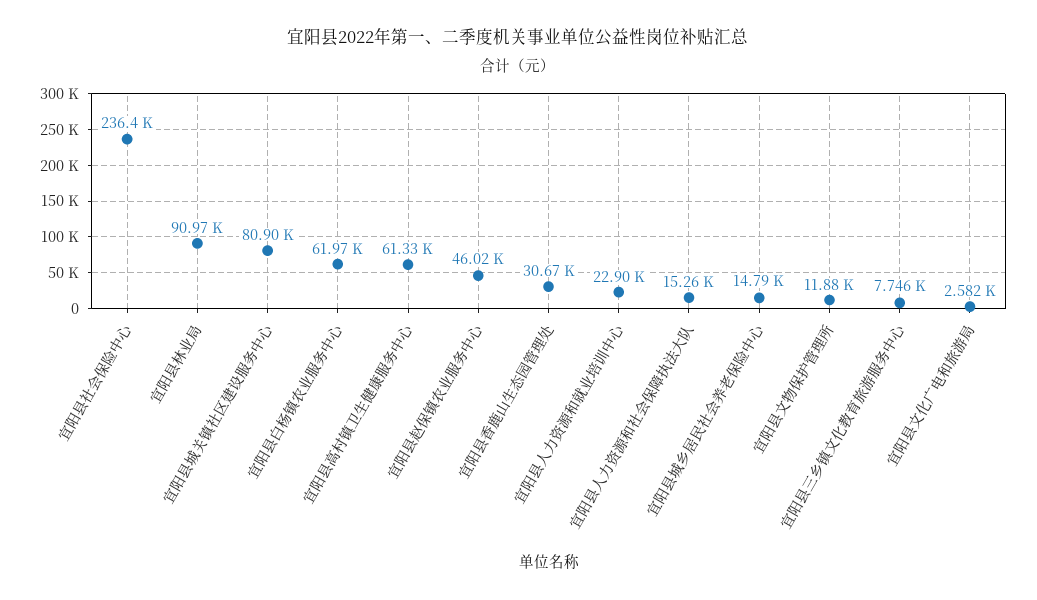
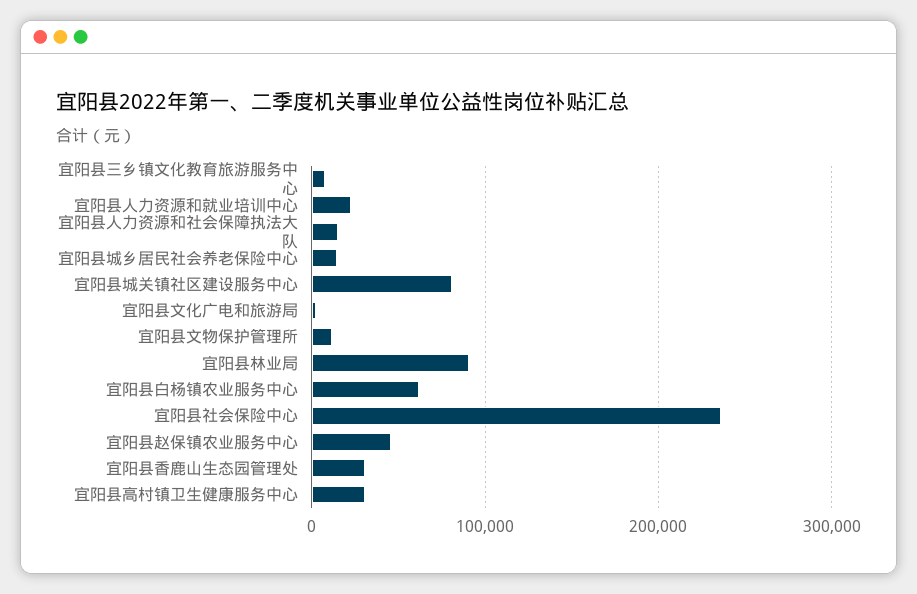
  {
    "宜阳县社会保险中心": 236400,
    "宜阳县林业局": 90970,
    "宜阳县城关镇社区建设服务中心": 80900,
    "宜阳县白杨镇农业服务中心": 61970,
-   "宜阳县高村镇卫生健康服务中心": 61330,
+   "宜阳县高村镇卫生健康服务中心": 30000,
    "宜阳县赵保镇农业服务中心": 46020,
    "宜阳县香鹿山生态园管理处": 30670,
    "宜阳县人力资源和就业培训中心": 22900,
    "宜阳县人力资源和社会保障执法大队": 15260,
    "宜阳县城乡居民社会养老保险中心": 14790,
    "宜阳县文物保护管理所": 11880,
    "宜阳县三乡镇文化教育旅游服务中心": 7746,
    "宜阳县文化广电和旅游局": 2582
  }

